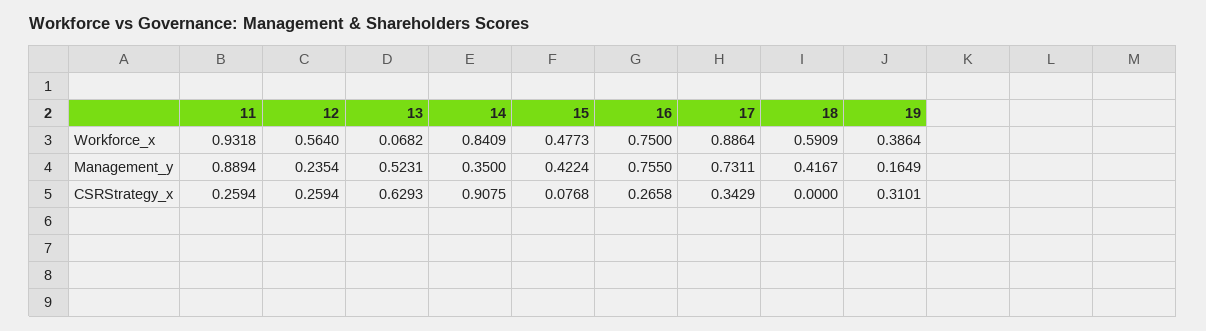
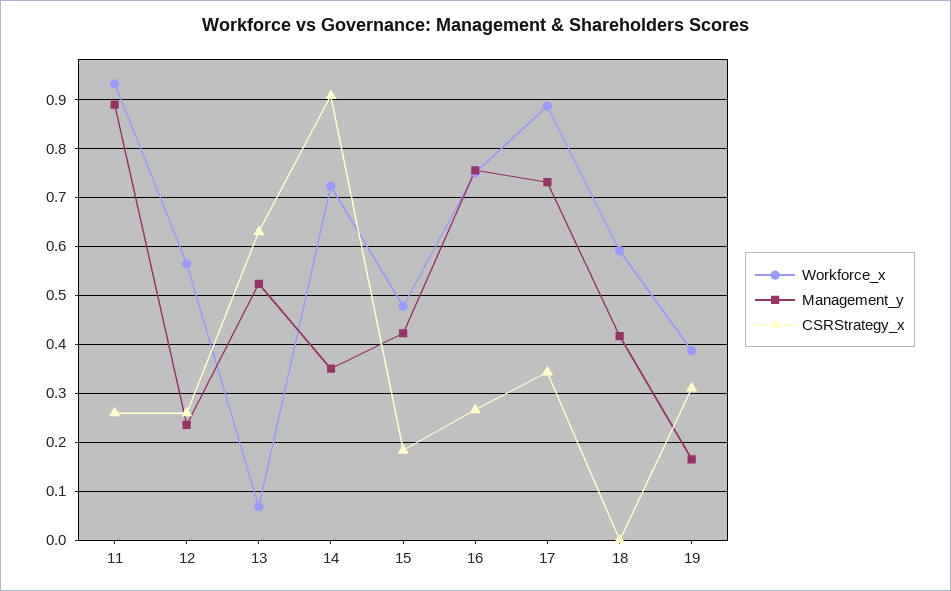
  {
    "Workforce_x": {
      "11": 0.9318,
      "12": 0.564,
      "13": 0.0682,
-     "14": 0.8409,
+     "14": 0.72,
      "15": 0.4773,
      "16": 0.75,
      "17": 0.8864,
      "18": 0.5909,
      "19": 0.3864
    },
    "Management_y": {
      "11": 0.8894,
      "12": 0.2354,
      "13": 0.5231,
      "14": 0.35,
      "15": 0.4224,
      "16": 0.755,
      "17": 0.7311,
      "18": 0.4167,
      "19": 0.1649
    },
    "CSRStrategy_x": {
      "11": 0.2594,
      "12": 0.2594,
      "13": 0.6293,
      "14": 0.9075,
-     "15": 0.0768,
+     "15": 0.18,
      "16": 0.2658,
      "17": 0.3429,
      "18": 0,
      "19": 0.3101
    }
  }

